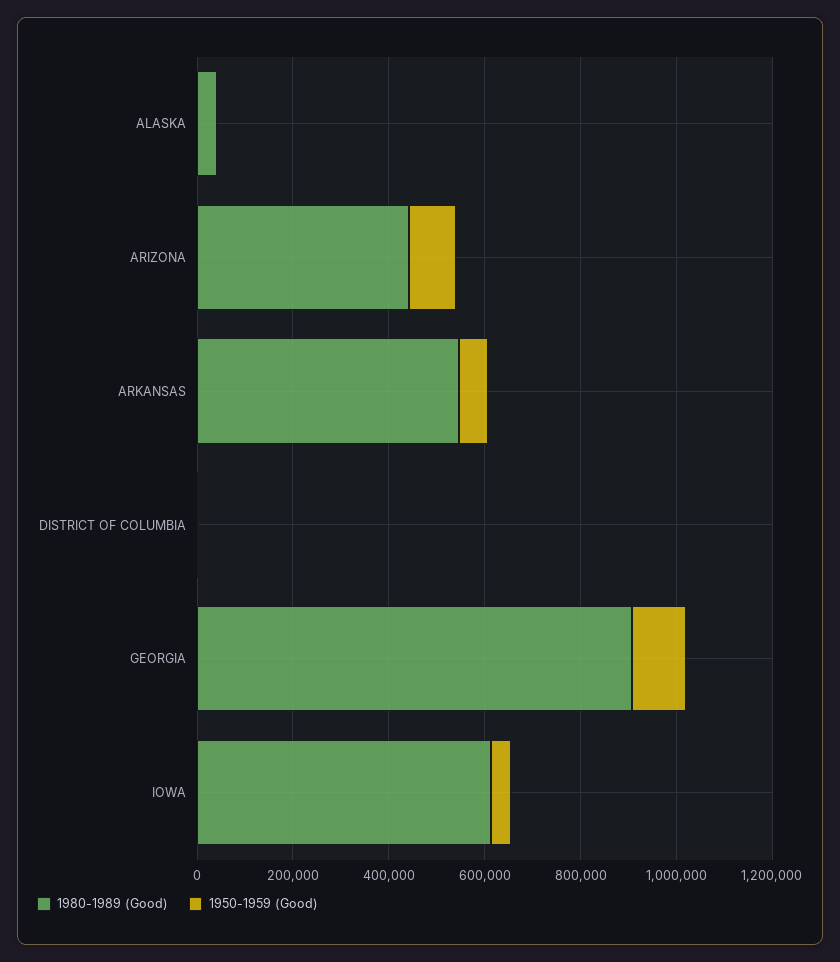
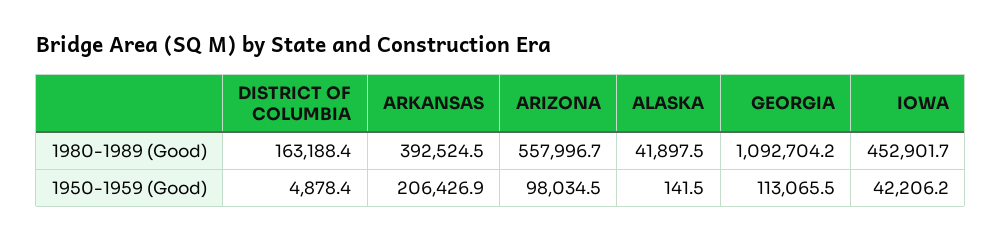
  {
    "1980-1989 (Good)": {
      "ALASKA": 41897.5,
-     "ARIZONA": 450000,
+     "ARIZONA": 557996.7,
-     "ARKANSAS": 550000,
+     "ARKANSAS": 392524.5,
-     "DISTRICT OF COLUMBIA": 0,
+     "DISTRICT OF COLUMBIA": 163188.4,
-     "GEORGIA": 900000,
+     "GEORGIA": 1092704.2,
-     "IOWA": 600000
+     "IOWA": 452901.7
    },
    "1950-1959 (Good)": {
      "ALASKA": 141.5,
      "ARIZONA": 98034.5,
-     "ARKANSAS": 50000,
+     "ARKANSAS": 206426.9,
      "DISTRICT OF COLUMBIA": 4878.4,
      "GEORGIA": 113065.5,
      "IOWA": 42206.2
    }
  }

